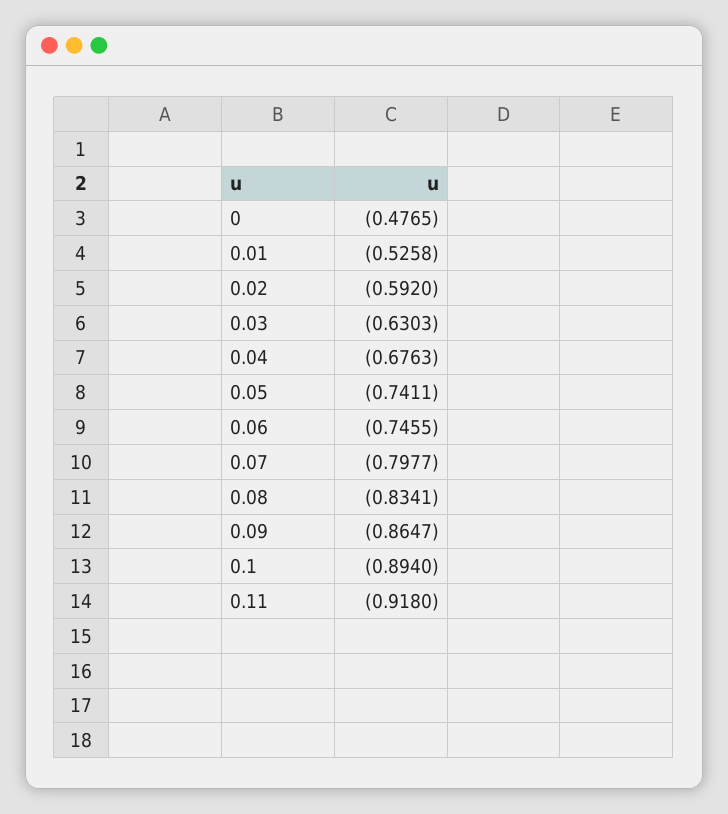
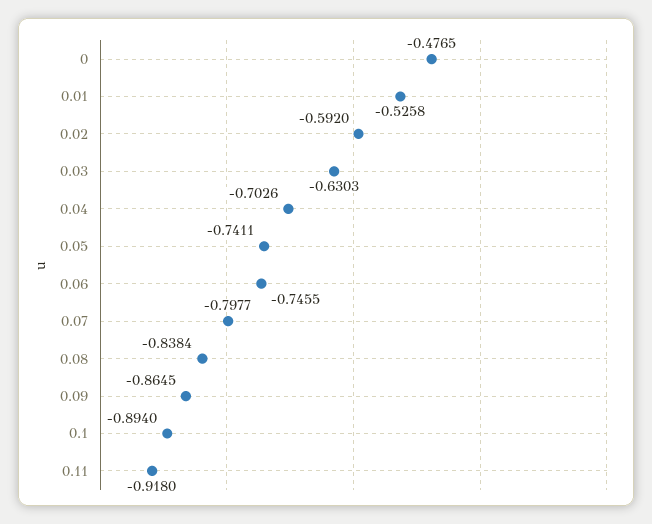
  {
    "0": -0.4765,
    "0.01": -0.5258,
    "0.02": -0.592,
    "0.03": -0.6303,
-   "0.04": -0.6763,
+   "0.04": -0.7026,
    "0.05": -0.7411,
    "0.06": -0.7455,
    "0.07": -0.7977,
-   "0.08": -0.8341,
+   "0.08": -0.8384,
-   "0.09": -0.8647,
+   "0.09": -0.8645,
    "0.1": -0.894,
    "0.11": -0.918
  }

